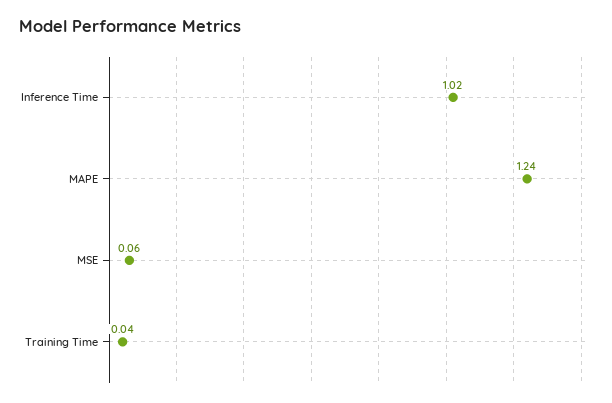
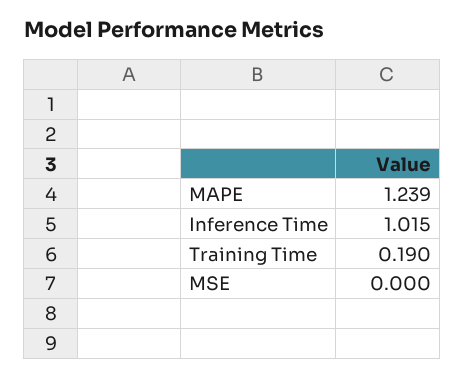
  {
    "Inference Time": 1.015,
    "MAPE": 1.239,
-   "MSE": 0.06,
+   "MSE": 0,
-   "Training Time": 0.04
+   "Training Time": 0.19
  }

